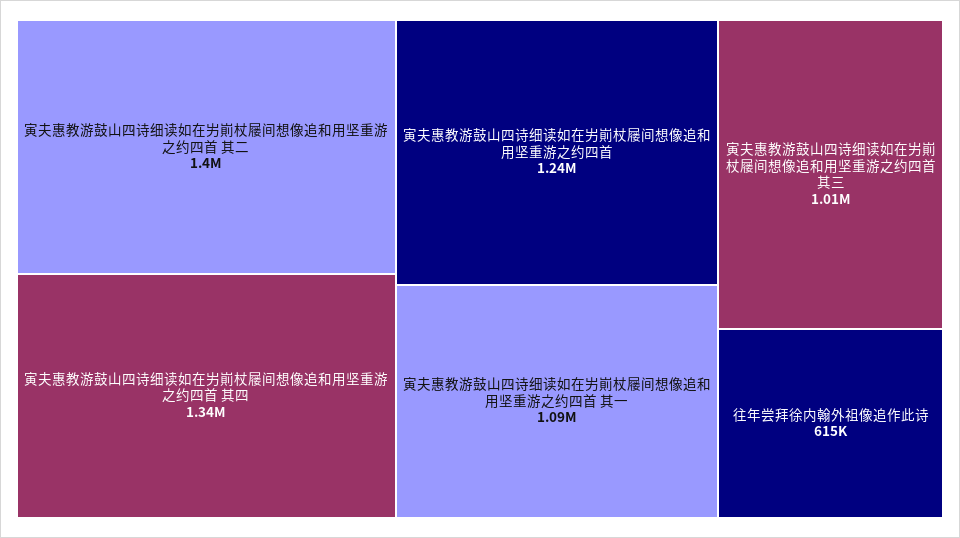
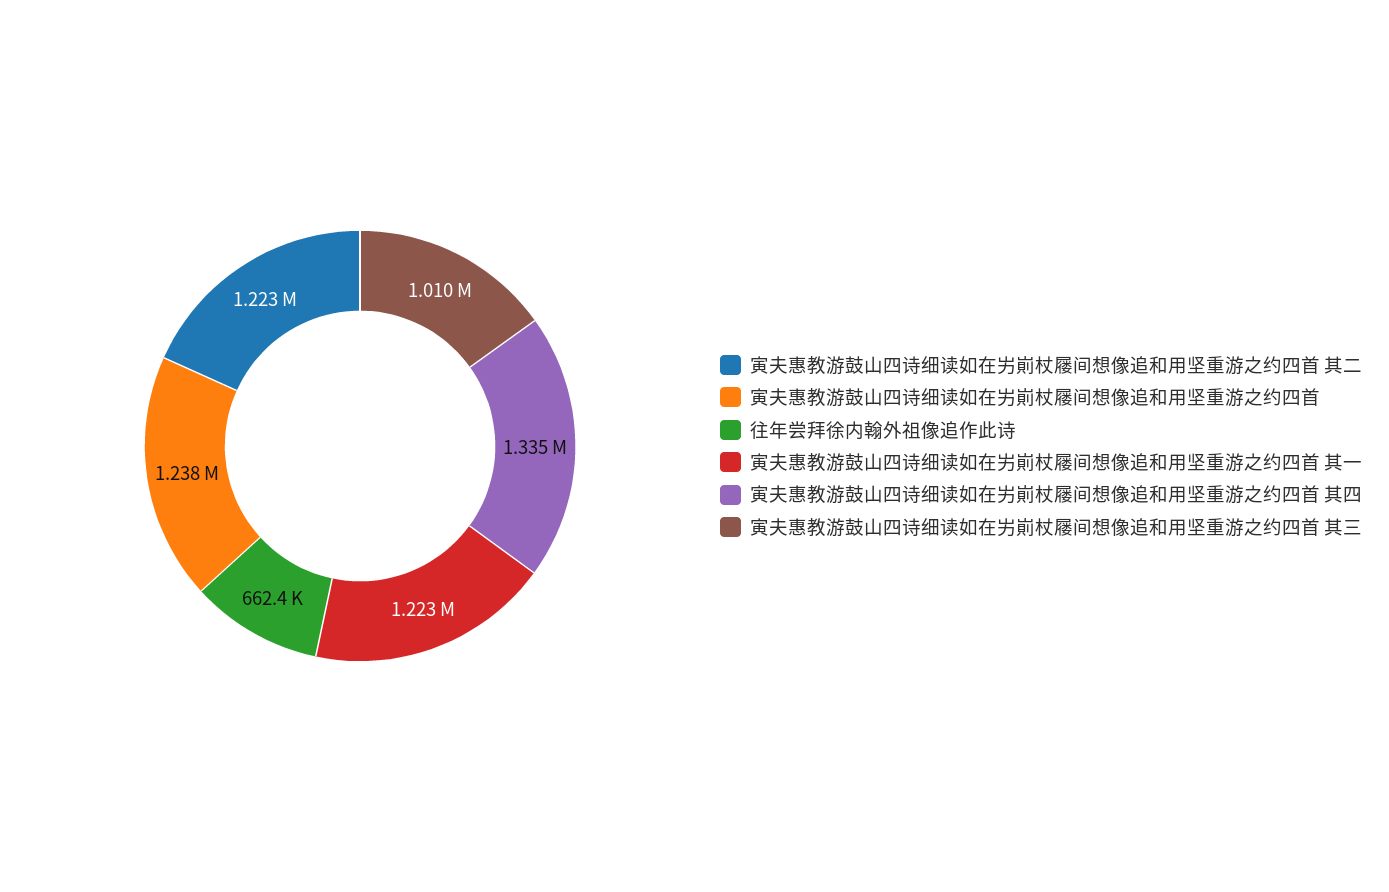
  {
-   "寅夫惠教游鼓山四诗细读如在屴崱杖屦间想像追和用坚重游之约四首 其二": 1400000,
+   "寅夫惠教游鼓山四诗细读如在屴崱杖屦间想像追和用坚重游之约四首 其二": 1223000,
    "寅夫惠教游鼓山四诗细读如在屴崱杖屦间想像追和用坚重游之约四首 其四": 1335000,
    "寅夫惠教游鼓山四诗细读如在屴崱杖屦间想像追和用坚重游之约四首": 1238000,
-   "寅夫惠教游鼓山四诗细读如在屴崱杖屦间想像追和用坚重游之约四首 其一": 1090000,
+   "寅夫惠教游鼓山四诗细读如在屴崱杖屦间想像追和用坚重游之约四首 其一": 1223000,
    "寅夫惠教游鼓山四诗细读如在屴崱杖屦间想像追和用坚重游之约四首 其三": 1010000,
-   "往年尝拜徐内翰外祖像追作此诗": 615000
+   "往年尝拜徐内翰外祖像追作此诗": 662400
  }

